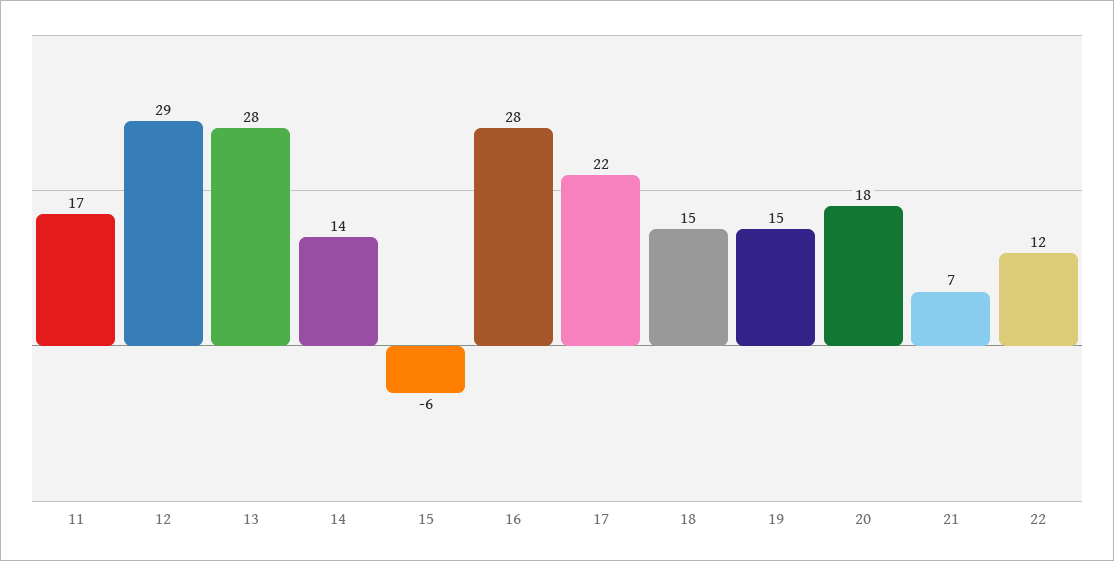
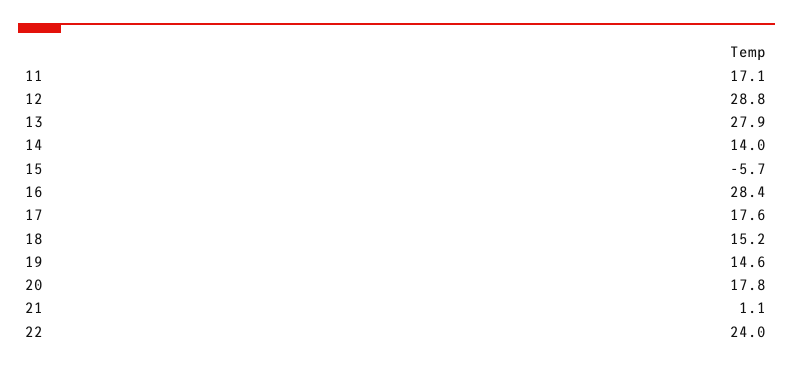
  {
    "11": 17.1,
    "12": 28.8,
    "13": 27.9,
    "14": 14,
    "15": -5.7,
    "16": 28.4,
-   "17": 22,
+   "17": 17.6,
    "18": 15.2,
    "19": 14.6,
    "20": 17.8,
-   "21": 7,
+   "21": 1.1,
-   "22": 12
+   "22": 24
  }

